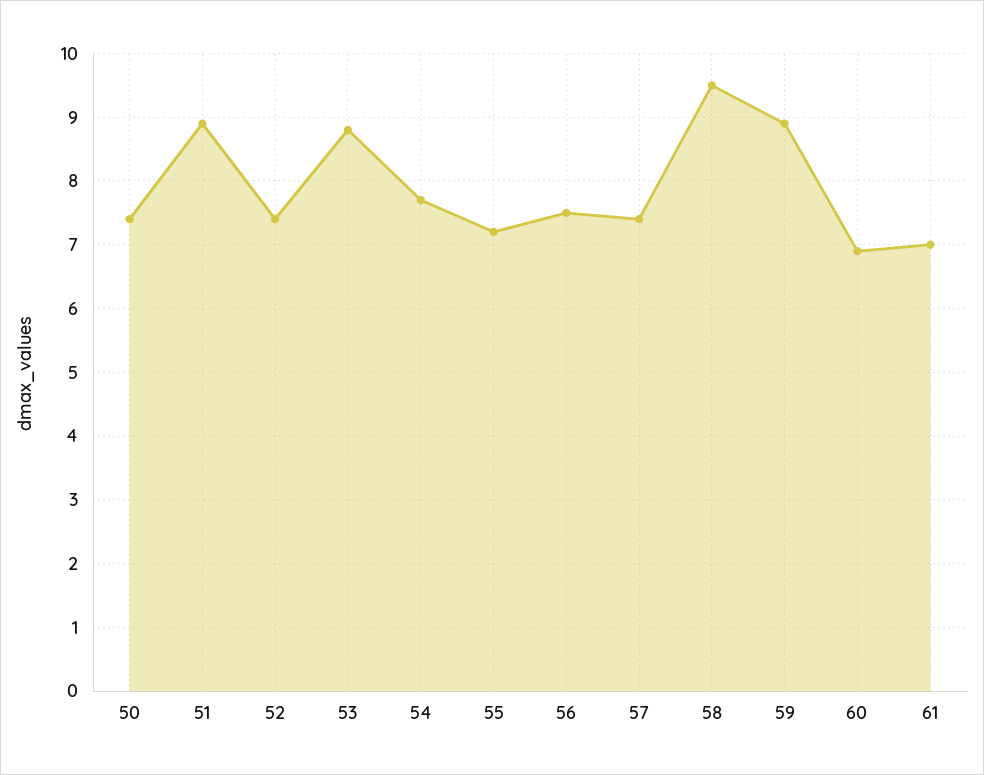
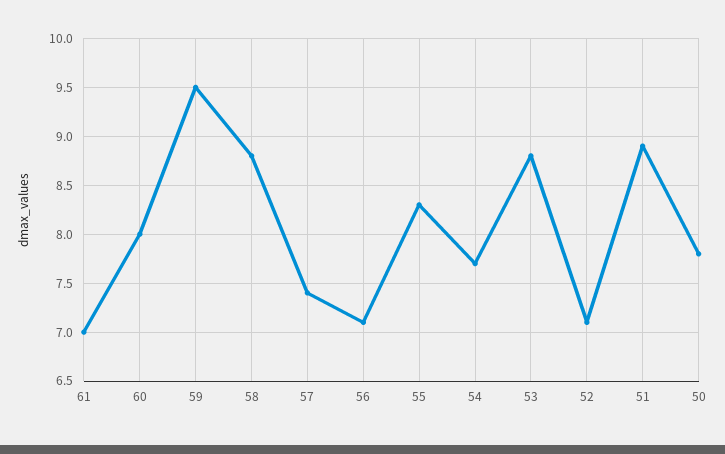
  {
-   "50": 7.4,
+   "50": 7.8,
    "51": 8.9,
-   "52": 7.4,
+   "52": 7.1,
    "53": 8.8,
    "54": 7.7,
-   "55": 7.2,
+   "55": 8.3,
-   "56": 7.5,
+   "56": 7.1,
    "57": 7.4,
-   "58": 9.5,
+   "58": 8.8,
-   "59": 8.9,
+   "59": 9.5,
-   "60": 6.9,
+   "60": 8,
    "61": 7
  }

